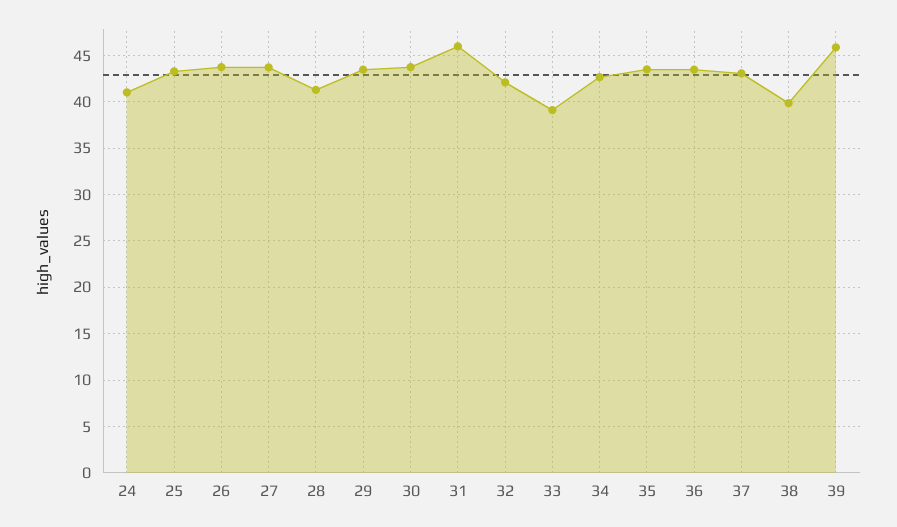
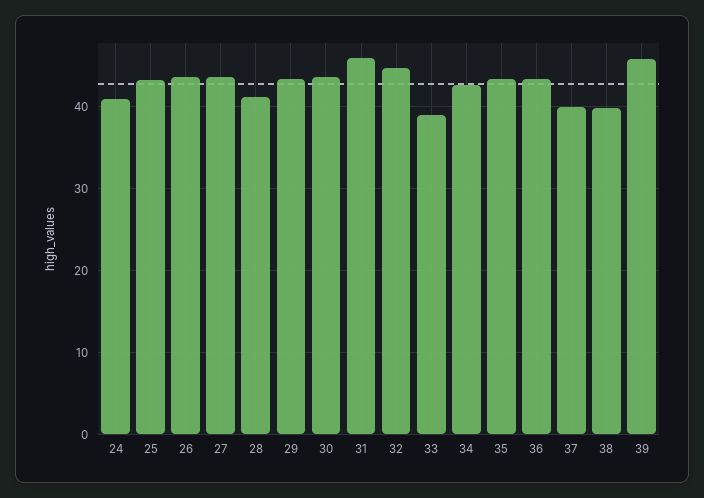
  {
    "24": 41,
    "25": 43,
    "26": 44,
    "27": 44,
    "28": 41,
    "29": 43,
    "30": 44,
    "31": 46,
-   "32": 42,
+   "32": 45,
    "33": 39,
    "34": 43,
    "35": 43,
    "36": 43,
-   "37": 43,
+   "37": 40,
    "38": 40,
    "39": 46
  }

